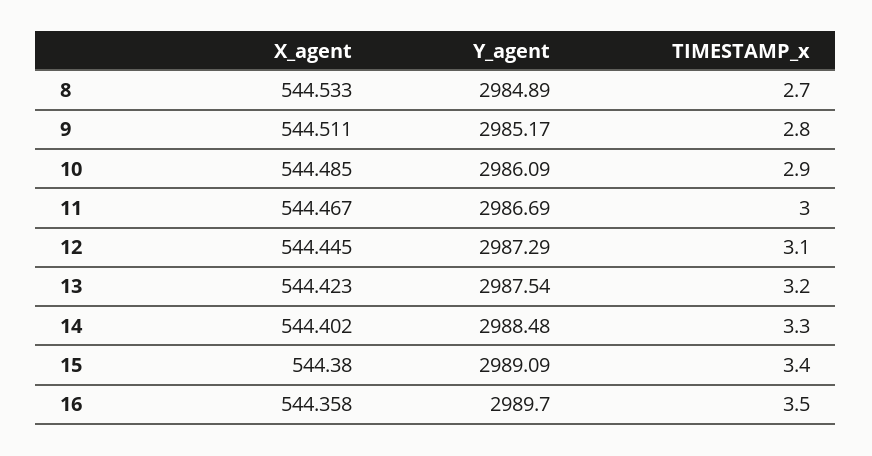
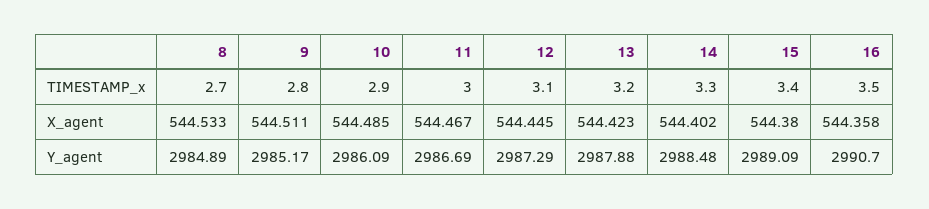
  {
    "X_agent": {
      "8": 544.533,
      "9": 544.511,
      "10": 544.485,
      "11": 544.467,
      "12": 544.445,
      "13": 544.423,
      "14": 544.402,
      "15": 544.38,
      "16": 544.358
    },
    "Y_agent": {
      "8": 2984.89,
      "9": 2985.17,
      "10": 2986.09,
      "11": 2986.69,
      "12": 2987.29,
-     "13": 2987.54,
+     "13": 2987.88,
      "14": 2988.48,
      "15": 2989.09,
-     "16": 2989.7
+     "16": 2990.7
    },
    "TIMESTAMP_x": {
      "8": 2.7,
      "9": 2.8,
      "10": 2.9,
      "11": 3,
      "12": 3.1,
      "13": 3.2,
      "14": 3.3,
      "15": 3.4,
      "16": 3.5
    }
  }

